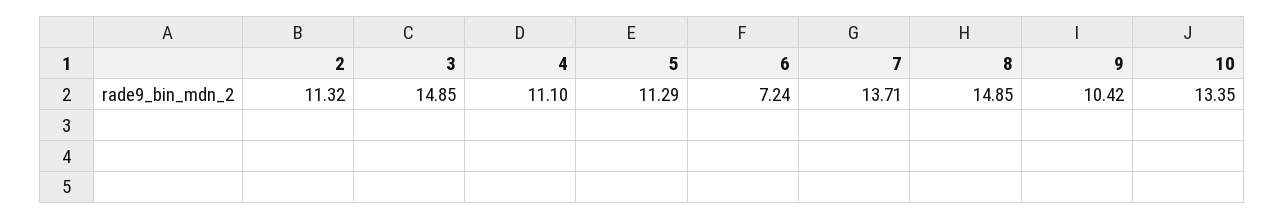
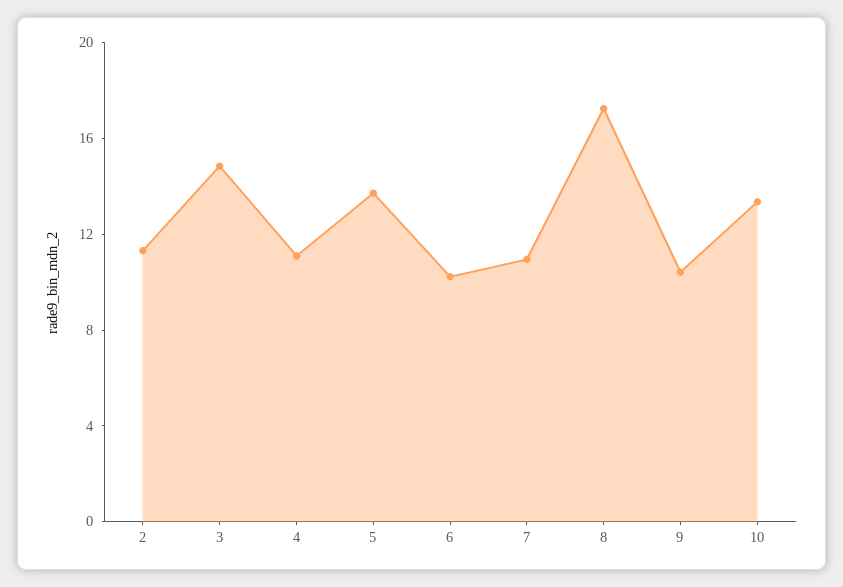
  {
    "2": 11.32,
    "3": 14.85,
    "4": 11.1,
-   "5": 11.29,
+   "5": 14,
-   "6": 7.24,
+   "6": 10,
-   "7": 13.71,
+   "7": 11,
-   "8": 14.85,
+   "8": 17,
    "9": 10.42,
    "10": 13.35
  }

